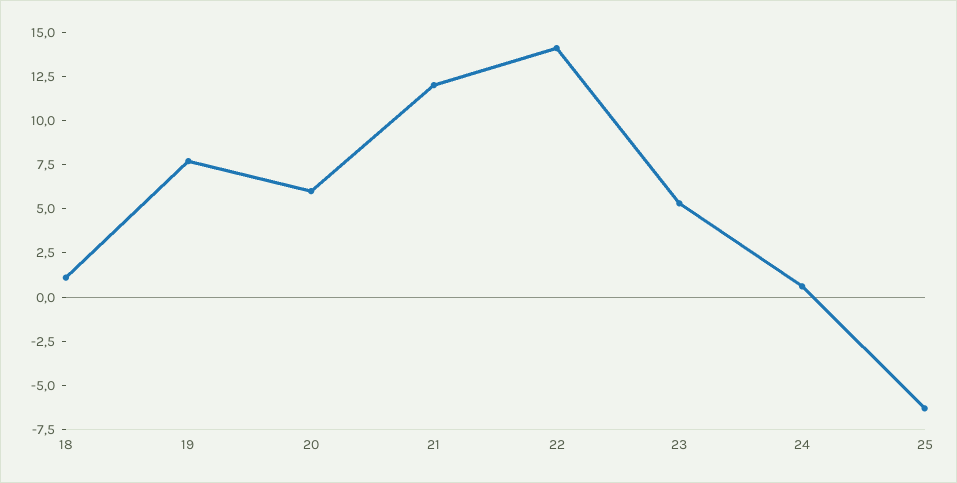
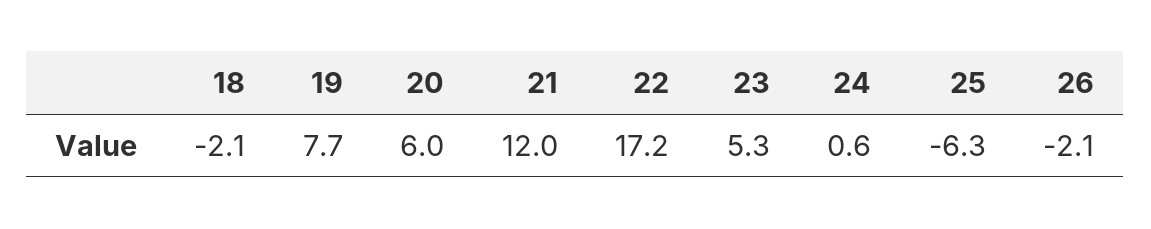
  {
-   "18": 1,
+   "18": -2.1,
    "19": 7.7,
    "20": 6,
    "21": 12,
-   "22": 14,
+   "22": 17.2,
    "23": 5.3,
    "24": 0.6,
-   "25": -6.3
+   "25": -6.3,
+   "26": -2.1
  }

